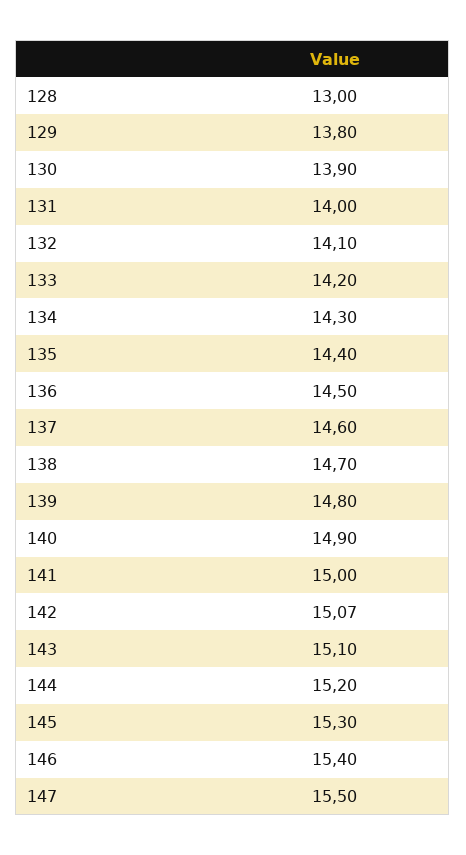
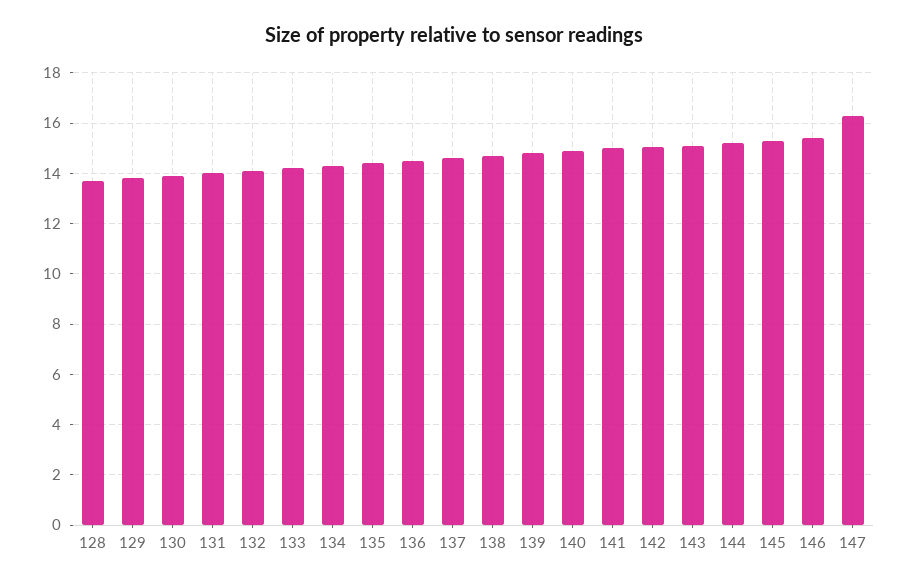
  {
-   "128": 13,
+   "128": 13.75,
    "129": 13.8,
    "130": 13.9,
    "131": 14,
    "132": 14.1,
    "133": 14.2,
    "134": 14.3,
    "135": 14.4,
    "136": 14.5,
    "137": 14.6,
    "138": 14.7,
    "139": 14.8,
    "140": 14.9,
    "141": 15,
    "142": 15.07,
    "143": 15.1,
    "144": 15.2,
    "145": 15.3,
    "146": 15.4,
-   "147": 15.5
+   "147": 16.25
  }

